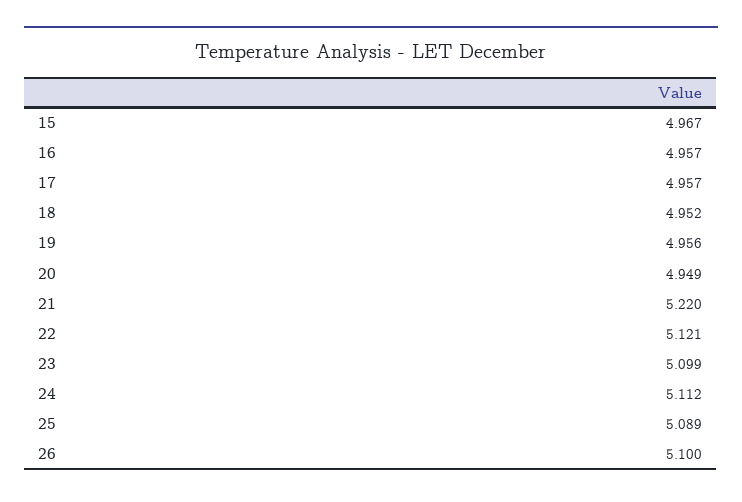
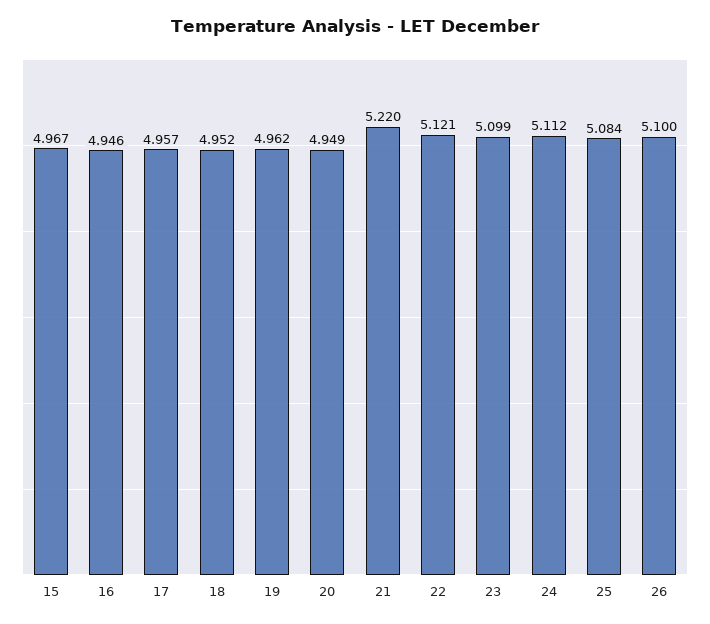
  {
    "15": 4.967,
-   "16": 4.957,
+   "16": 4.946,
    "17": 4.957,
    "18": 4.952,
-   "19": 4.956,
+   "19": 4.962,
    "20": 4.949,
    "21": 5.22,
    "22": 5.121,
    "23": 5.099,
    "24": 5.112,
-   "25": 5.089,
+   "25": 5.084,
    "26": 5.1
  }

